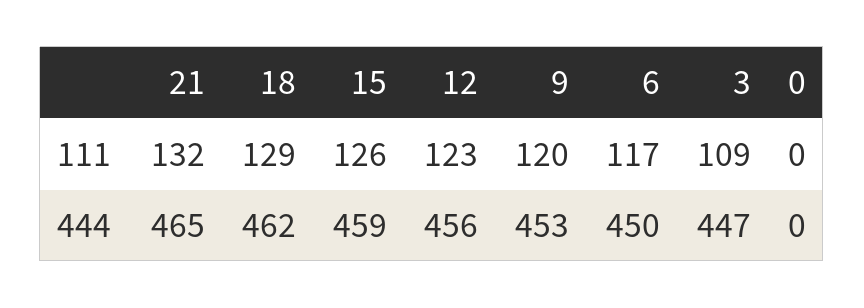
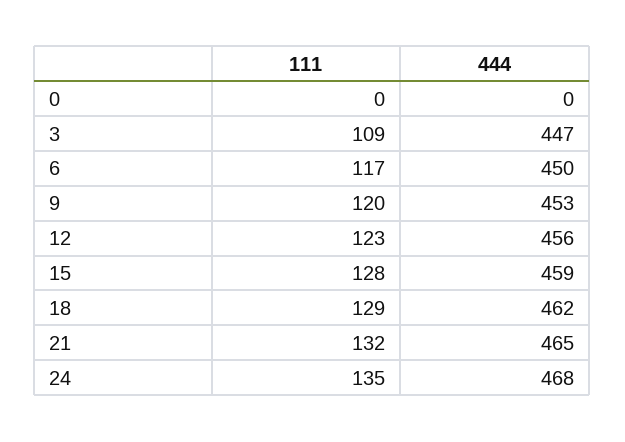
  {
    "21": {
      "111": 132,
      "444": 465
    },
    "18": {
      "111": 129,
      "444": 462
    },
    "15": {
-     "111": 126,
+     "111": 128,
      "444": 459
    },
    "12": {
      "111": 123,
      "444": 456
    },
    "9": {
      "111": 120,
      "444": 453
    },
    "6": {
      "111": 117,
      "444": 450
    },
    "3": {
      "111": 109,
      "444": 447
    },
    "0": {
      "111": 0,
      "444": 0
-   }
+   },
+   "24": {
+     "111": 135,
+     "444": 468
+   }
  }

